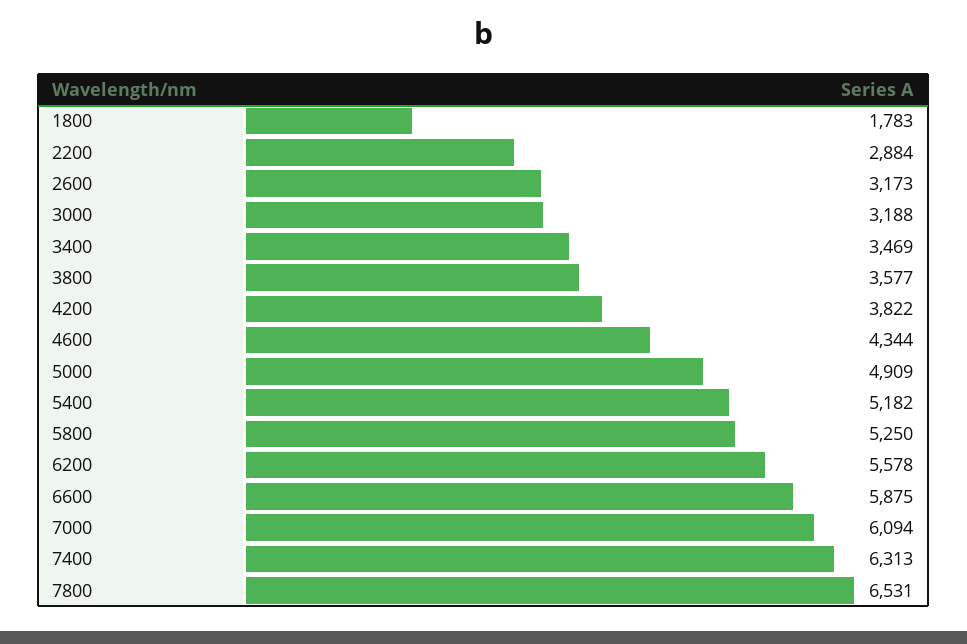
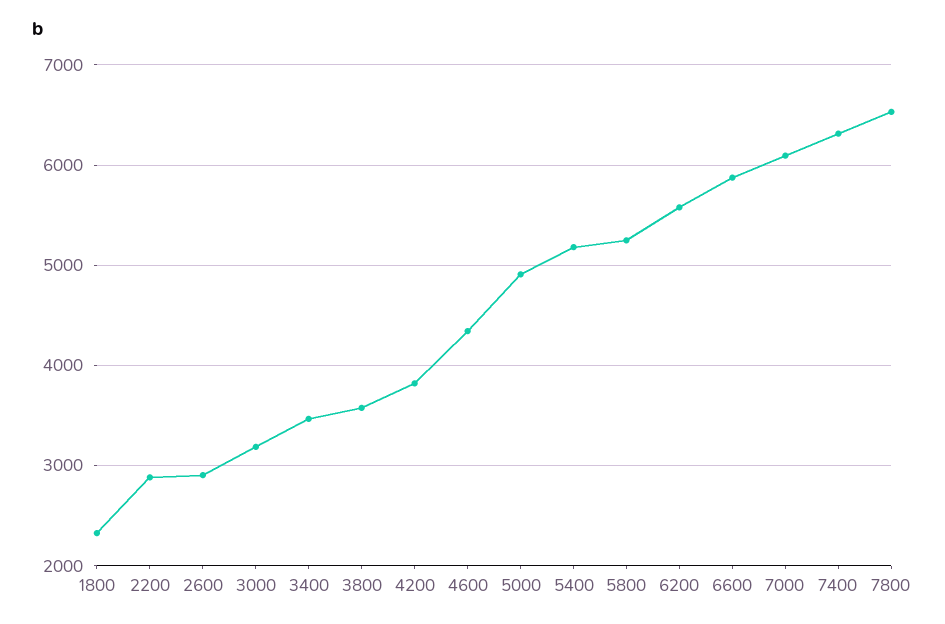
  {
-   "1800": 1783,
+   "1800": 2300,
    "2200": 2884,
-   "2600": 3173,
+   "2600": 2900,
    "3000": 3188,
    "3400": 3469,
    "3800": 3577,
    "4200": 3822,
    "4600": 4344,
    "5000": 4909,
    "5400": 5182,
    "5800": 5250,
    "6200": 5578,
    "6600": 5875,
    "7000": 6094,
    "7400": 6313,
    "7800": 6531
  }

